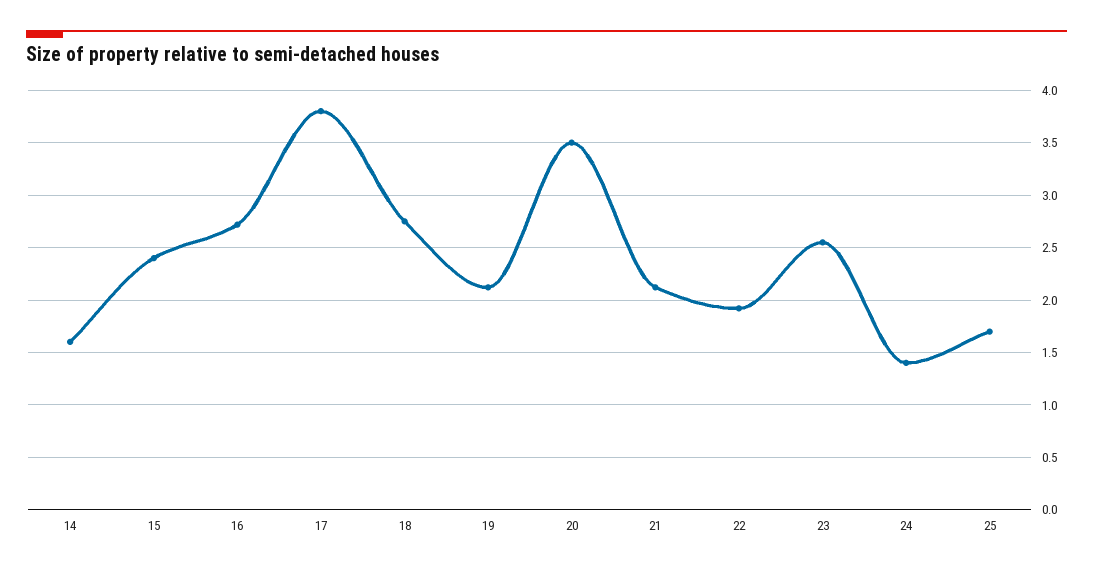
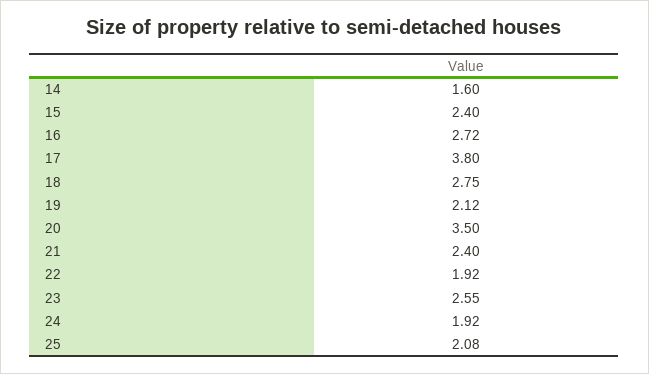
  {
    "14": 1.6,
    "15": 2.4,
    "16": 2.72,
    "17": 3.8,
    "18": 2.75,
    "19": 2.12,
    "20": 3.5,
-   "21": 2.1,
+   "21": 2.4,
    "22": 1.92,
    "23": 2.55,
-   "24": 1.4,
+   "24": 1.92,
-   "25": 1.7
+   "25": 2.08
  }

